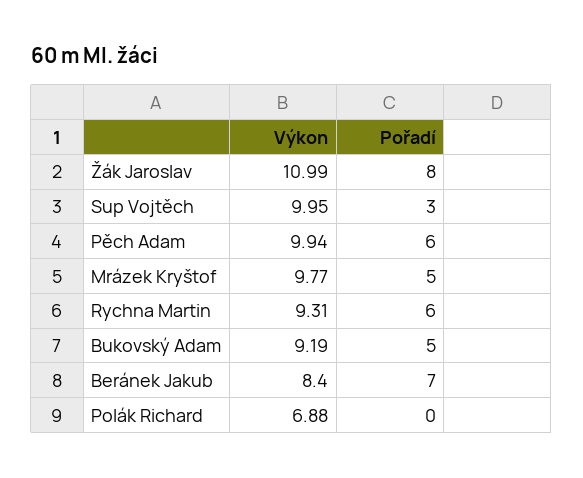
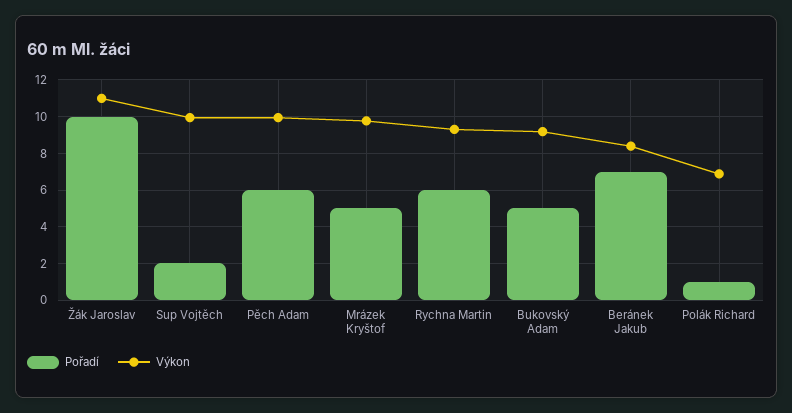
  {
    "Výkon": {
      "Žák Jaroslav": 10.99,
      "Sup Vojtěch": 9.95,
      "Pěch Adam": 9.94,
      "Mrázek Kryštof": 9.77,
      "Rychna Martin": 9.31,
      "Bukovský Adam": 9.19,
      "Beránek Jakub": 8.4,
      "Polák Richard": 6.88
    },
    "Pořadí": {
-     "Žák Jaroslav": 8,
+     "Žák Jaroslav": 10,
-     "Sup Vojtěch": 3,
+     "Sup Vojtěch": 2,
      "Pěch Adam": 6,
      "Mrázek Kryštof": 5,
      "Rychna Martin": 6,
      "Bukovský Adam": 5,
      "Beránek Jakub": 7,
-     "Polák Richard": 0
+     "Polák Richard": 1
    }
  }

